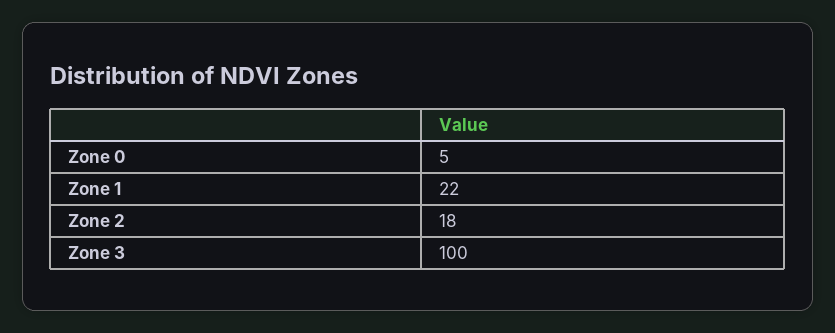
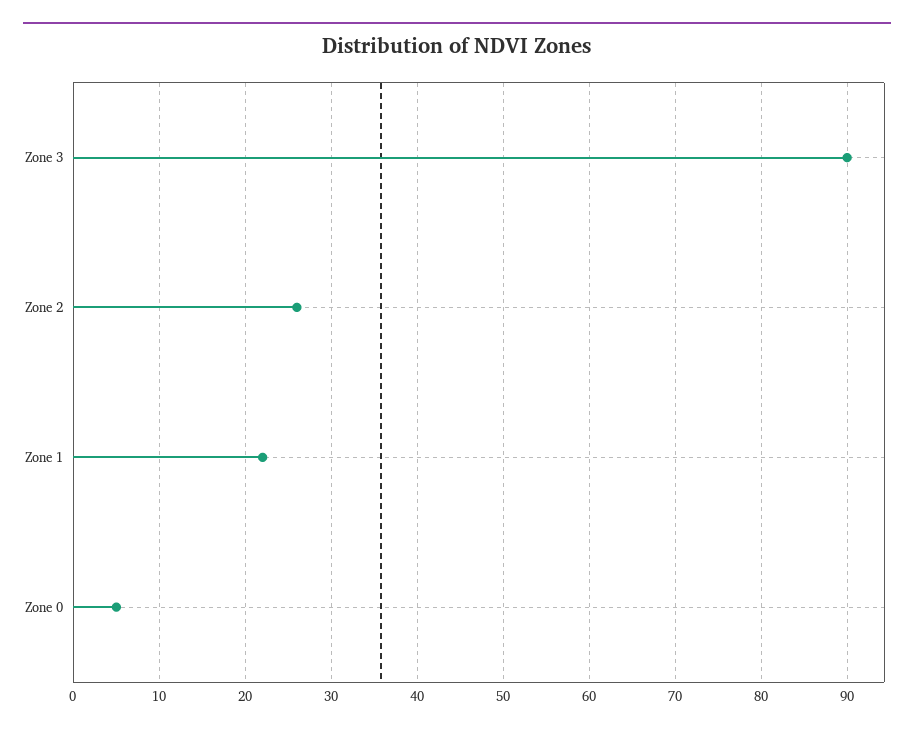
  {
    "Zone 0": 5,
    "Zone 1": 22,
-   "Zone 2": 18,
+   "Zone 2": 26,
-   "Zone 3": 100
+   "Zone 3": 90
  }

